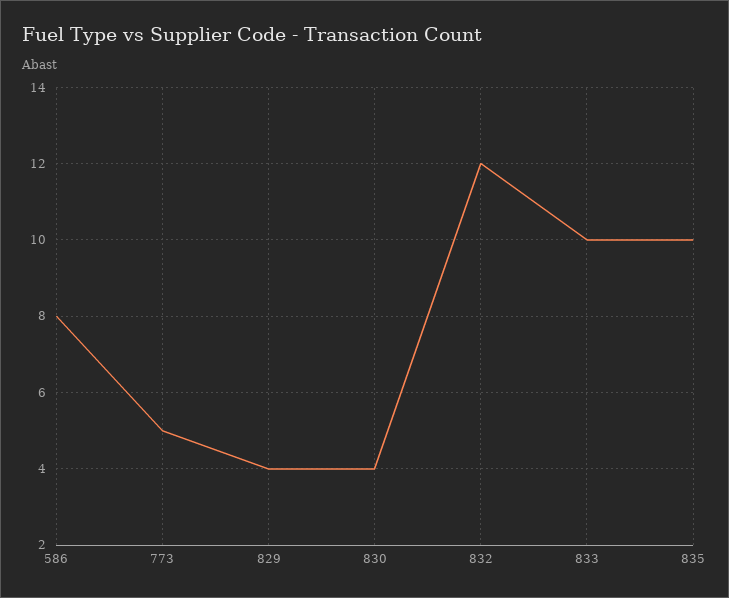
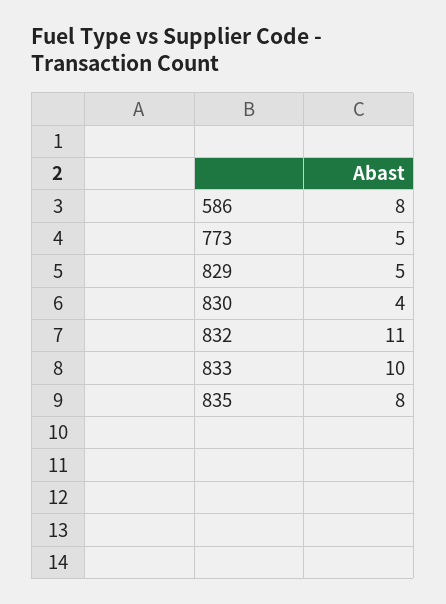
  {
    "586": 8,
    "773": 5,
-   "829": 4,
+   "829": 5,
    "830": 4,
-   "832": 12,
+   "832": 11,
    "833": 10,
-   "835": 10
+   "835": 8
  }

